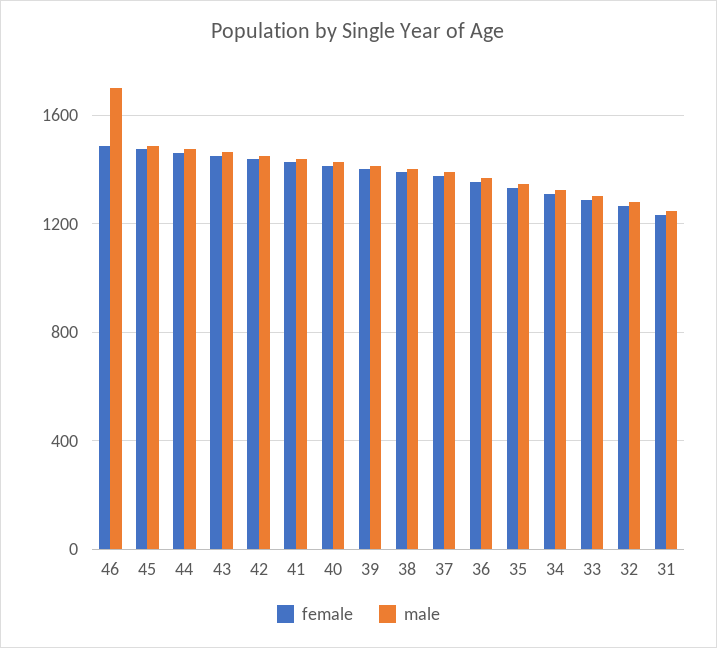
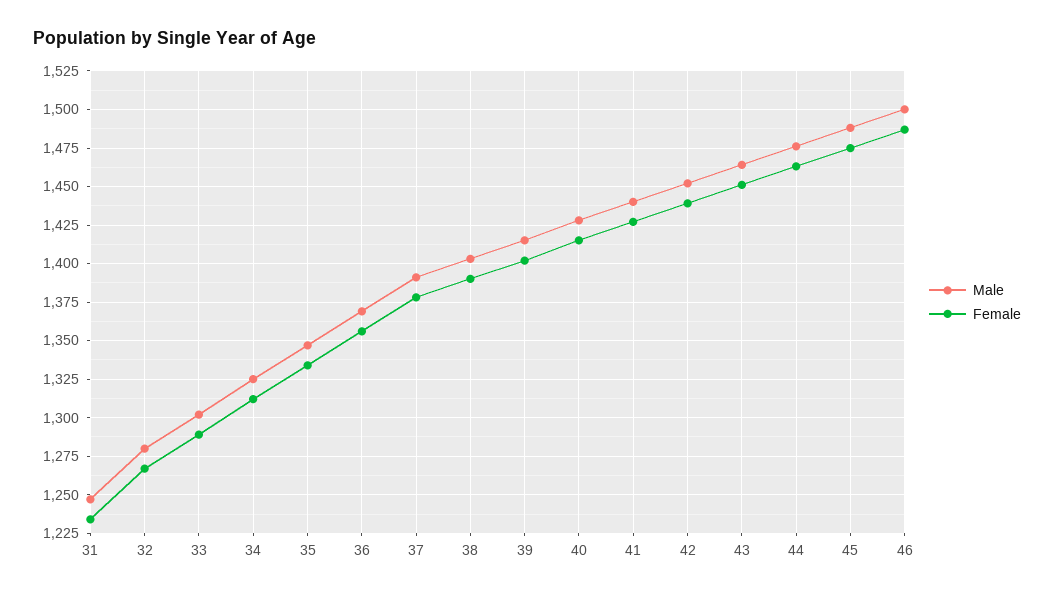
  {
    "female": {
      "46": 1485,
      "45": 1475,
      "44": 1465,
      "43": 1450,
      "42": 1440,
      "41": 1425,
      "40": 1415,
      "39": 1400,
      "38": 1390,
      "37": 1380,
      "36": 1355,
      "35": 1335,
      "34": 1310,
      "33": 1290,
      "32": 1265,
      "31": 1235
    },
    "male": {
-     "46": 1700,
+     "46": 1500,
      "45": 1490,
      "44": 1475,
      "43": 1465,
      "42": 1450,
      "41": 1440,
      "40": 1430,
      "39": 1415,
      "38": 1405,
      "37": 1390,
      "36": 1370,
      "35": 1345,
      "34": 1325,
      "33": 1300,
      "32": 1280,
      "31": 1245
    }
  }

